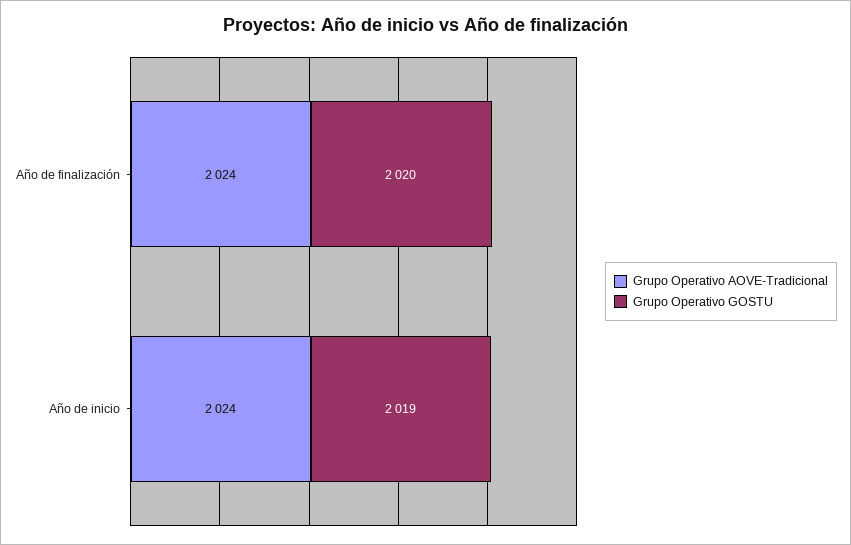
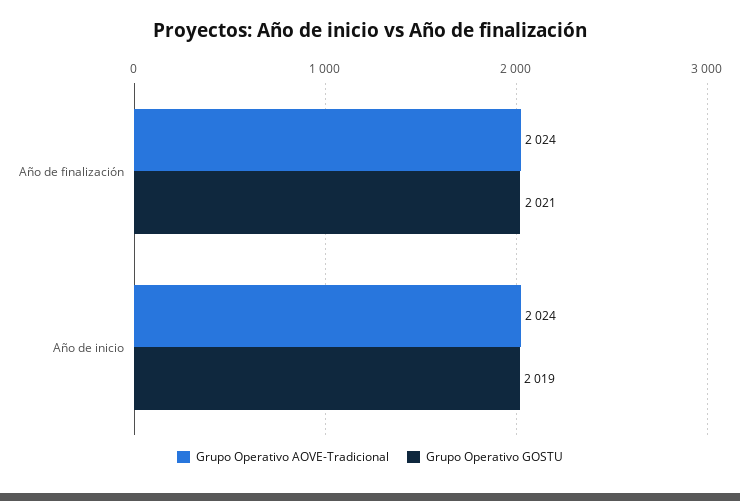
  {
    "Grupo Operativo AOVE-Tradicional": {
      "Año de finalización": 2024,
      "Año de inicio": 2024
    },
    "Grupo Operativo GOSTU": {
-     "Año de finalización": 2020,
+     "Año de finalización": 2021,
      "Año de inicio": 2019
    }
  }

